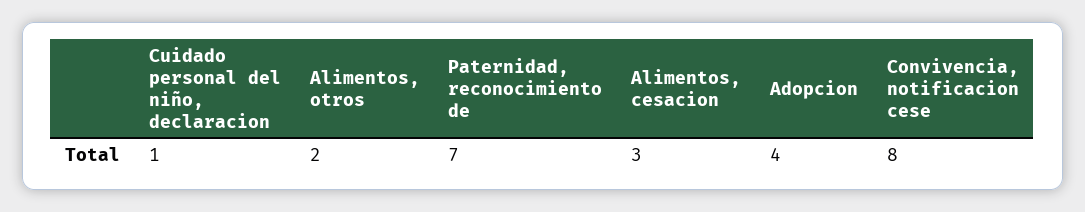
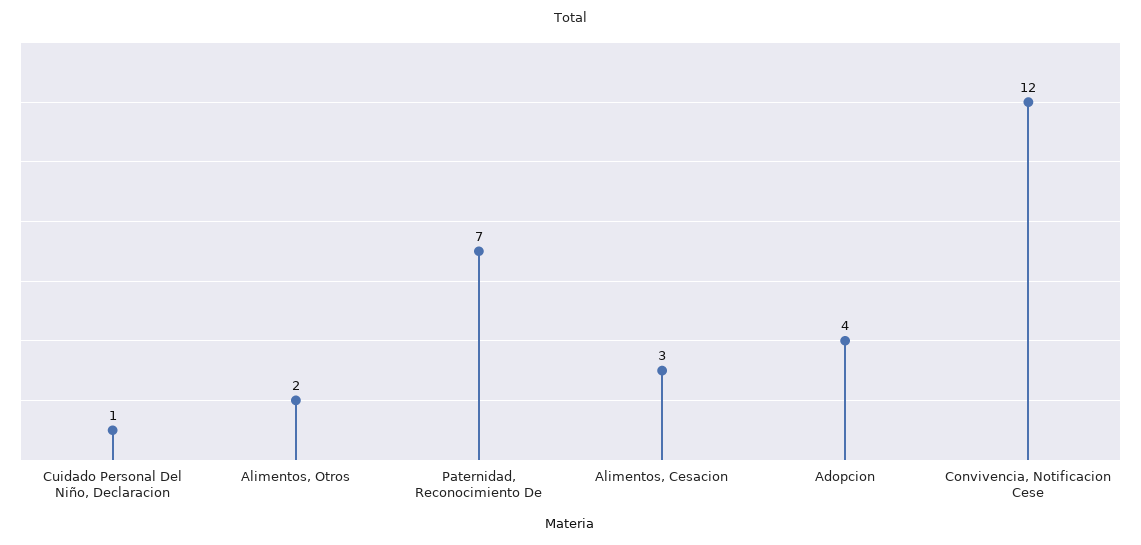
  {
    "Cuidado personal del niño, declaracion": 1,
    "Alimentos, otros": 2,
    "Paternidad, reconocimiento de": 7,
    "Alimentos, cesacion": 3,
    "Adopcion": 4,
-   "Convivencia, notificacion cese": 8
+   "Convivencia, notificacion cese": 12
  }

